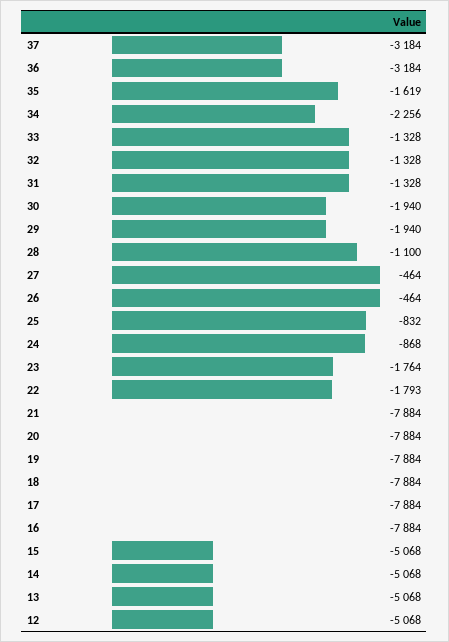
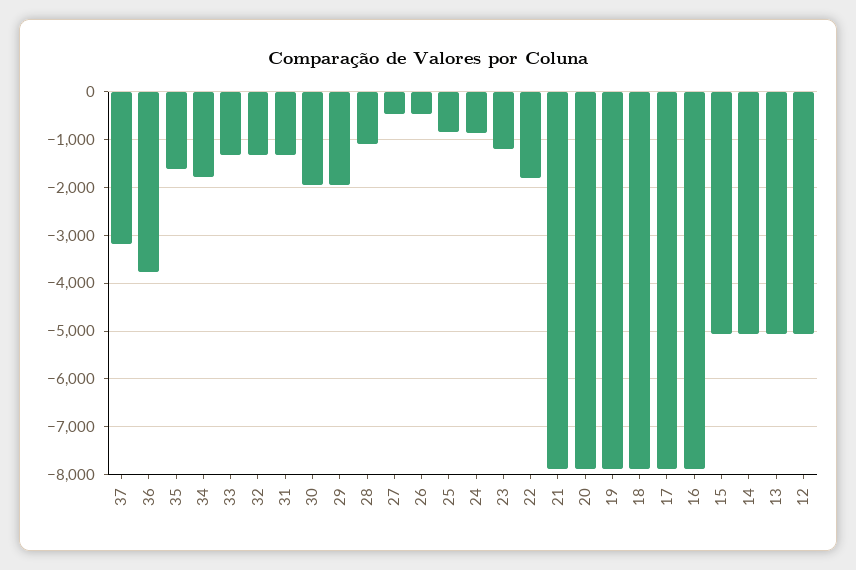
  {
    "37": -3184,
-   "36": -3184,
+   "36": -3800,
    "35": -1619,
-   "34": -2256,
+   "34": -1800,
    "33": -1328,
    "32": -1328,
    "31": -1328,
    "30": -1940,
    "29": -1940,
    "28": -1100,
    "27": -464,
    "26": -464,
    "25": -832,
    "24": -868,
-   "23": -1764,
+   "23": -1200,
    "22": -1793,
    "21": -7884,
    "20": -7884,
    "19": -7884,
    "18": -7884,
    "17": -7884,
    "16": -7884,
    "15": -5068,
    "14": -5068,
    "13": -5068,
    "12": -5068
  }

